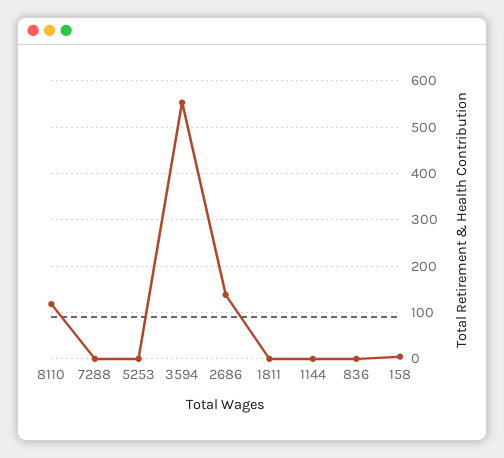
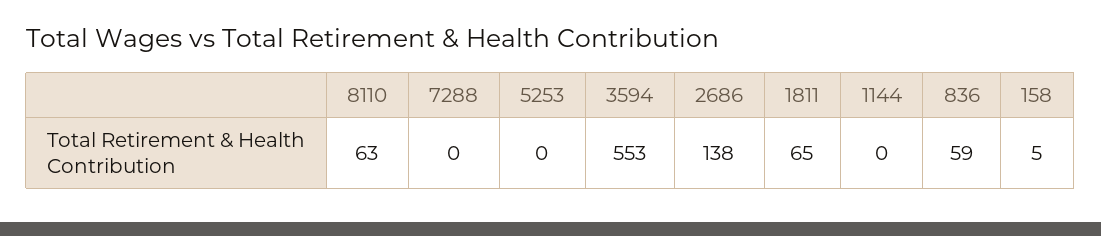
  {
-   "8110": 120,
+   "8110": 63,
    "7288": 0,
    "5253": 0,
    "3594": 553,
    "2686": 138,
-   "1811": 0,
+   "1811": 65,
    "1144": 0,
-   "836": 0,
+   "836": 59,
    "158": 5
  }

